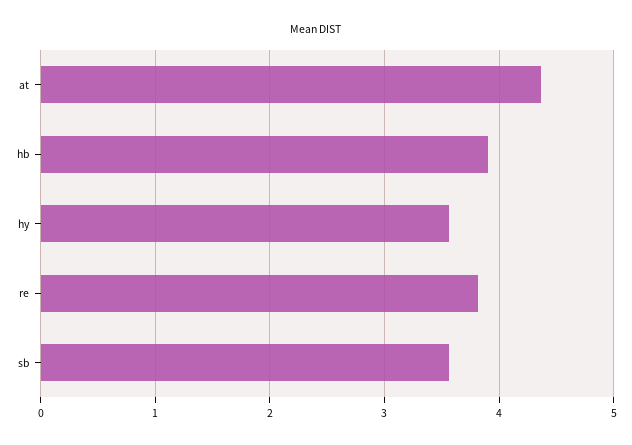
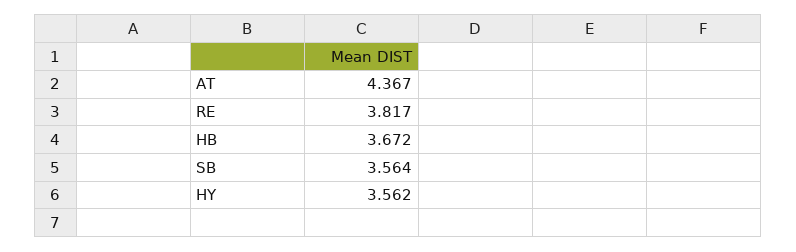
  {
    "at": 4.367,
-   "hb": 3.9,
+   "hb": 3.672,
    "hy": 3.562,
    "re": 3.817,
    "sb": 3.564
  }

